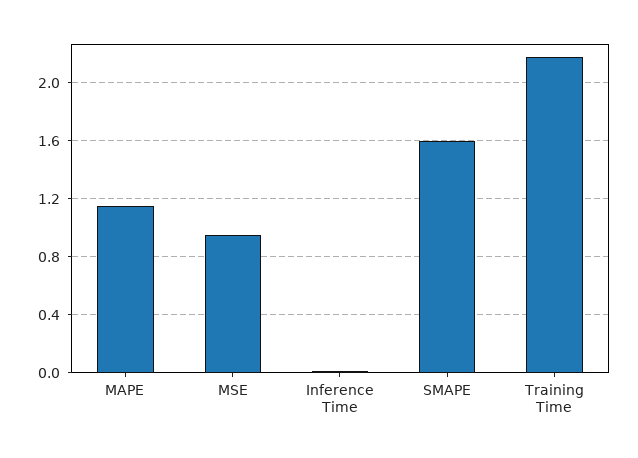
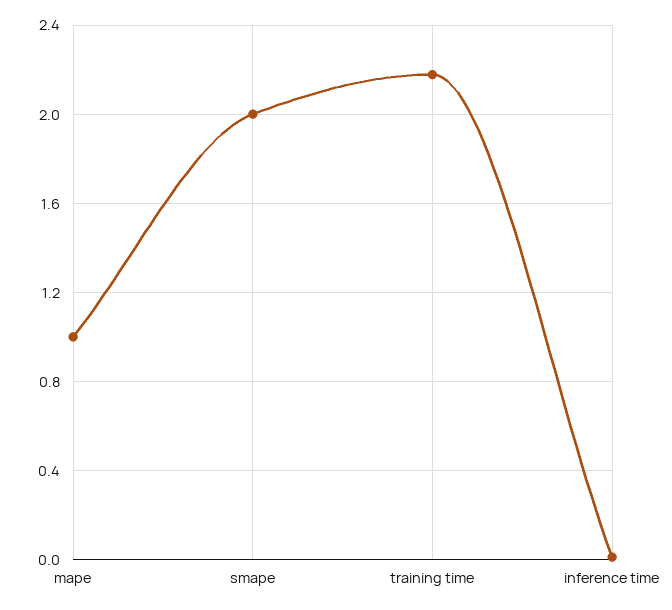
  {
-   "MAPE": 1.15,
+   "MAPE": 1,
-   "MSE": 0.95,
    "Inference Time": 0,
-   "SMAPE": 1.6,
+   "SMAPE": 2,
    "Training Time": 2.2
  }

